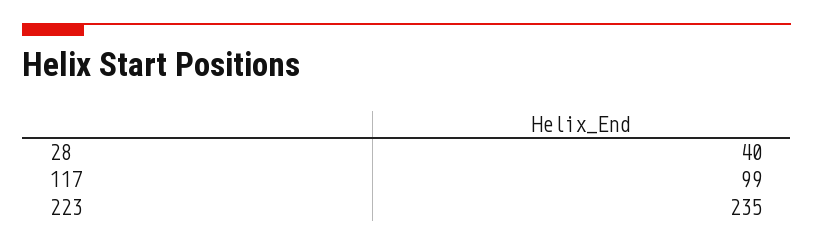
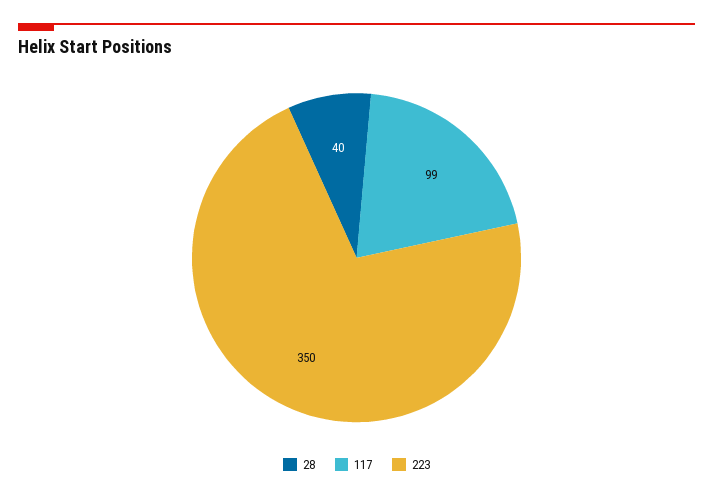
  {
    "28": 40,
    "117": 99,
-   "223": 235
+   "223": 350
  }

